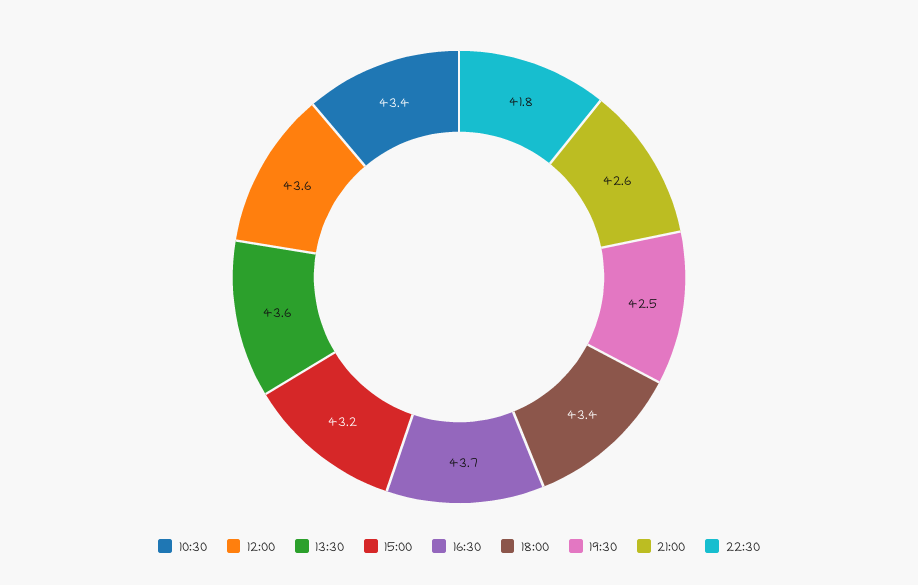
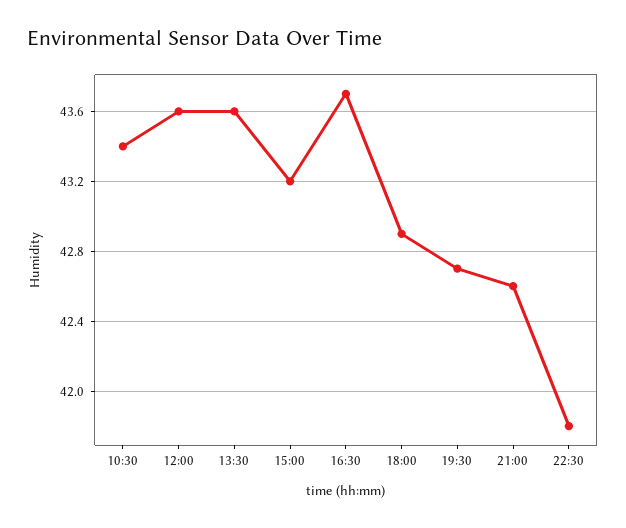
  {
    "10:30": 43.4,
    "12:00": 43.6,
    "13:30": 43.6,
    "15:00": 43.2,
    "16:30": 43.7,
-   "18:00": 43.4,
+   "18:00": 42.9,
-   "19:30": 42.5,
+   "19:30": 42.7,
    "21:00": 42.6,
    "22:30": 41.8
  }

